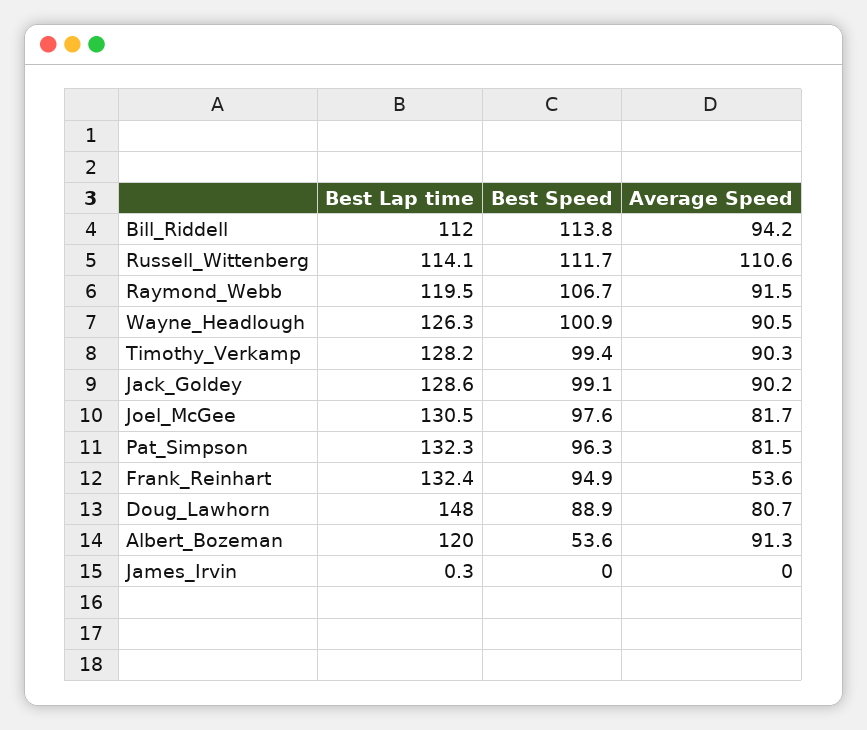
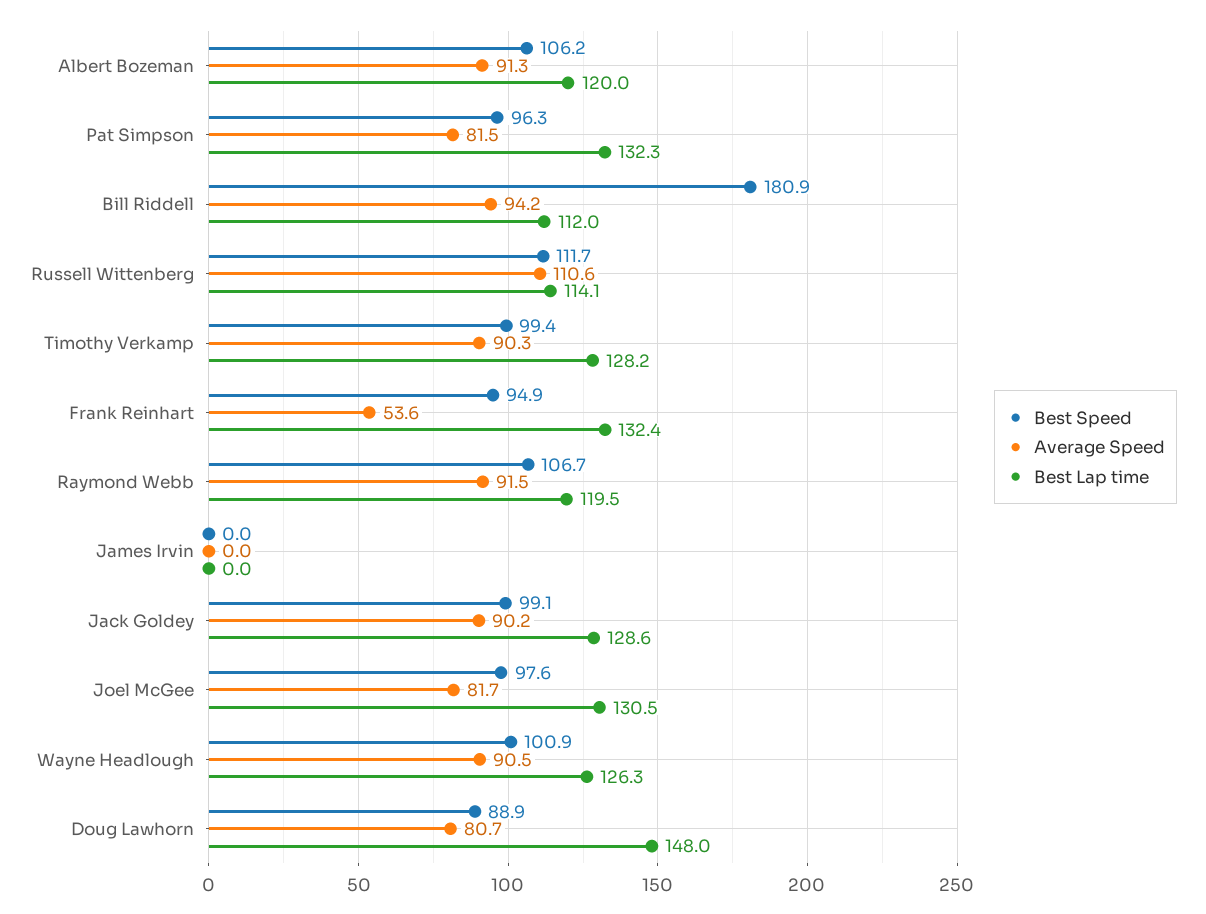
  {
    "Best Lap time": {
      "Bill_Riddell": 112,
      "Russell_Wittenberg": 114.1,
      "Raymond_Webb": 119.5,
      "Wayne_Headlough": 126.3,
      "Timothy_Verkamp": 128.2,
      "Jack_Goldey": 128.6,
      "Joel_McGee": 130.5,
      "Pat_Simpson": 132.3,
      "Frank_Reinhart": 132.4,
      "Doug_Lawhorn": 148,
      "Albert_Bozeman": 120,
-     "James_Irvin": 0.3
+     "James_Irvin": 0
    },
    "Best Speed": {
-     "Bill_Riddell": 113.8,
+     "Bill_Riddell": 180.9,
      "Russell_Wittenberg": 111.7,
      "Raymond_Webb": 106.7,
      "Wayne_Headlough": 100.9,
      "Timothy_Verkamp": 99.4,
      "Jack_Goldey": 99.1,
      "Joel_McGee": 97.6,
      "Pat_Simpson": 96.3,
      "Frank_Reinhart": 94.9,
      "Doug_Lawhorn": 88.9,
-     "Albert_Bozeman": 53.6,
+     "Albert_Bozeman": 106.2,
      "James_Irvin": 0
    },
    "Average Speed": {
      "Bill_Riddell": 94.2,
      "Russell_Wittenberg": 110.6,
      "Raymond_Webb": 91.5,
      "Wayne_Headlough": 90.5,
      "Timothy_Verkamp": 90.3,
      "Jack_Goldey": 90.2,
      "Joel_McGee": 81.7,
      "Pat_Simpson": 81.5,
      "Frank_Reinhart": 53.6,
      "Doug_Lawhorn": 80.7,
      "Albert_Bozeman": 91.3,
      "James_Irvin": 0
    }
  }

